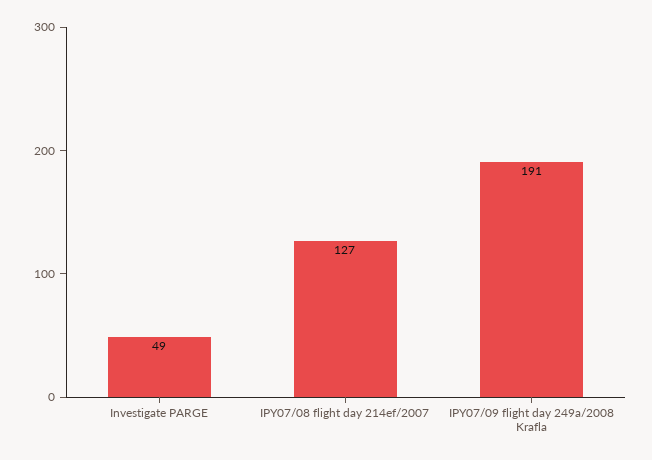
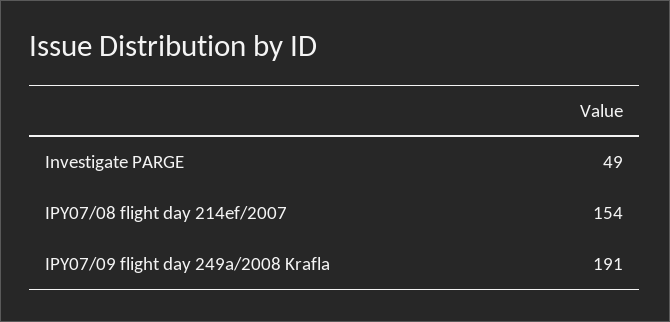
  {
    "Investigate PARGE": 49,
-   "IPY07/08 flight day 214ef/2007": 127,
+   "IPY07/08 flight day 214ef/2007": 154,
    "IPY07/09 flight day 249a/2008 Krafla": 191
  }

